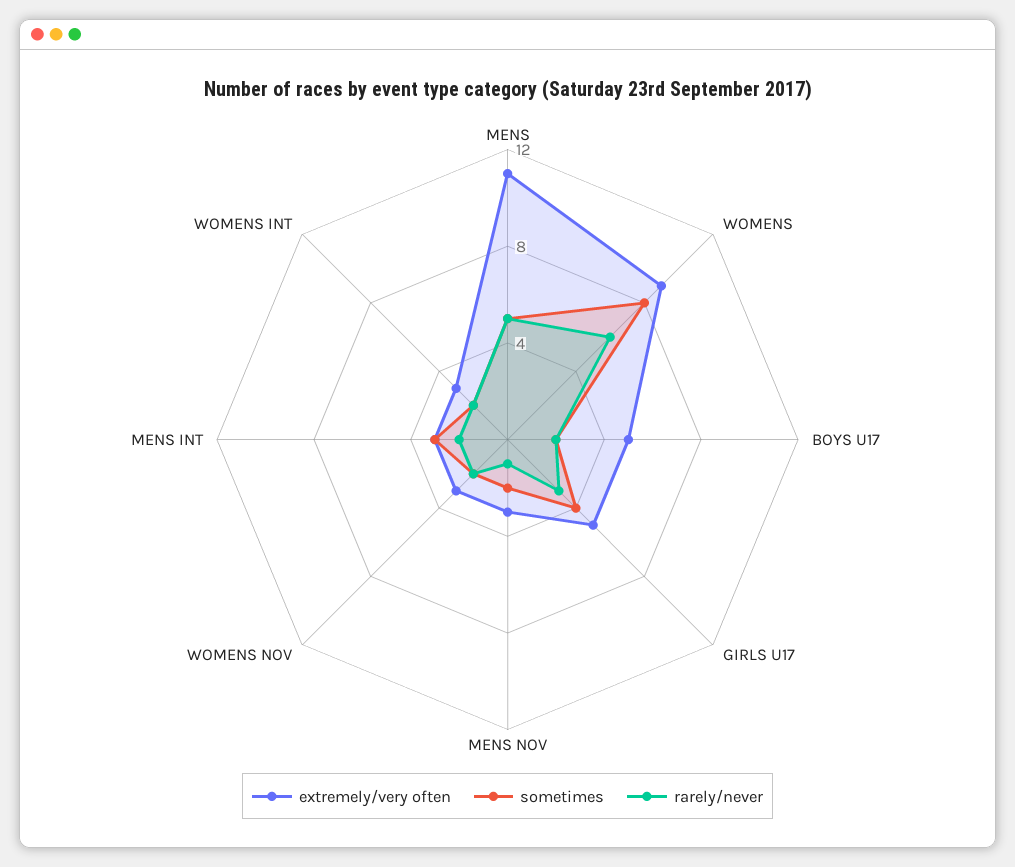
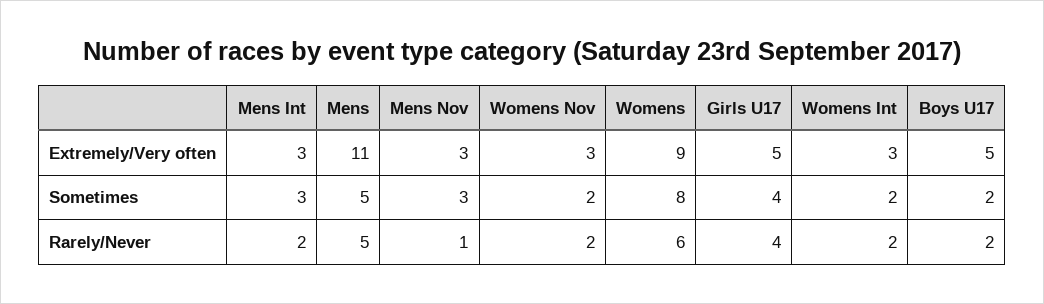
  {
    "extremely/very often": {
      "MENS": 11,
      "WOMENS": 9,
      "BOYS U17": 5,
      "GIRLS U17": 5,
      "MENS NOV": 3,
      "WOMENS NOV": 3,
      "MENS INT": 3,
      "WOMENS INT": 3
    },
    "sometimes": {
      "MENS": 5,
      "WOMENS": 8,
      "BOYS U17": 2,
      "GIRLS U17": 4,
-     "MENS NOV": 2,
+     "MENS NOV": 3,
      "WOMENS NOV": 2,
      "MENS INT": 3,
      "WOMENS INT": 2
    },
    "rarely/never": {
      "MENS": 5,
      "WOMENS": 6,
      "BOYS U17": 2,
-     "GIRLS U17": 3,
+     "GIRLS U17": 4,
      "MENS NOV": 1,
      "WOMENS NOV": 2,
      "MENS INT": 2,
      "WOMENS INT": 2
    }
  }

